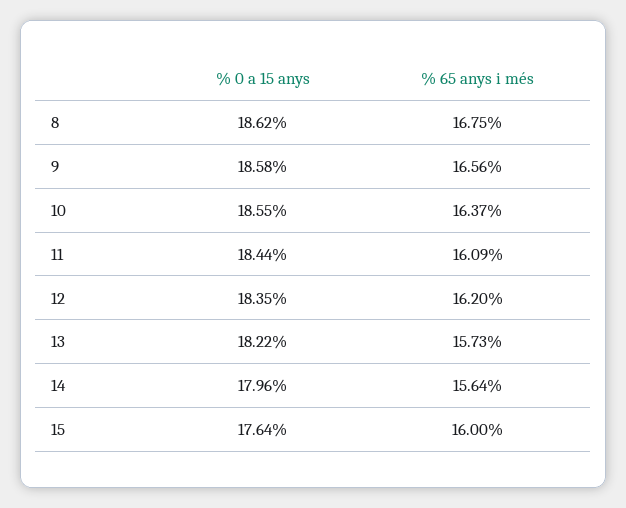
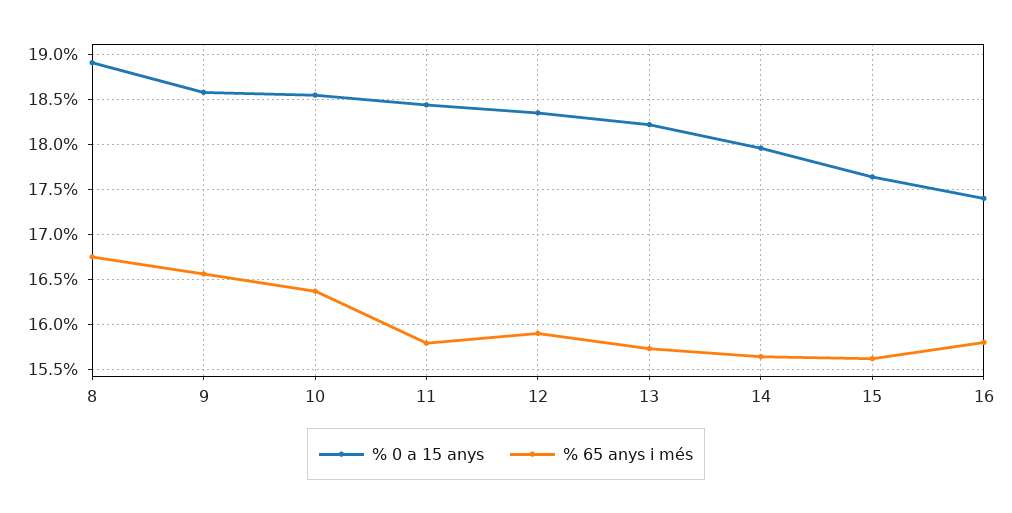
  {
    "% 0 a 15 anys": {
-     "8": 18.62,
+     "8": 18.9,
      "9": 18.58,
      "10": 18.55,
      "11": 18.44,
      "12": 18.35,
      "13": 18.22,
      "14": 17.96,
-     "15": 17.64
+     "15": 17.64,
+     "16": 17.4
    },
    "% 65 anys i més": {
      "8": 16.75,
      "9": 16.56,
      "10": 16.37,
-     "11": 16.09,
+     "11": 15.8,
-     "12": 16.2,
+     "12": 15.9,
      "13": 15.73,
      "14": 15.64,
-     "15": 16
+     "15": 15.6,
+     "16": 15.8
    }
  }

